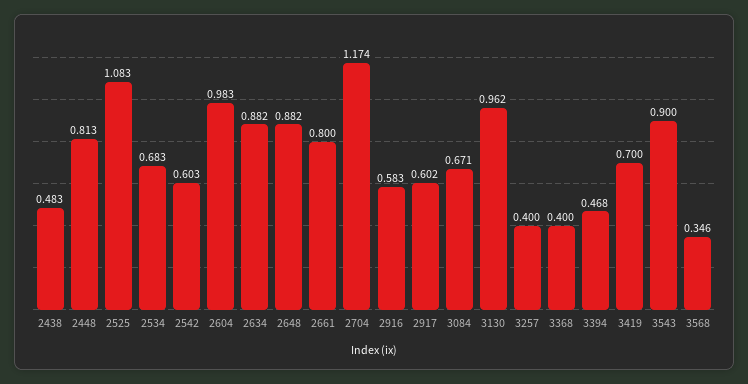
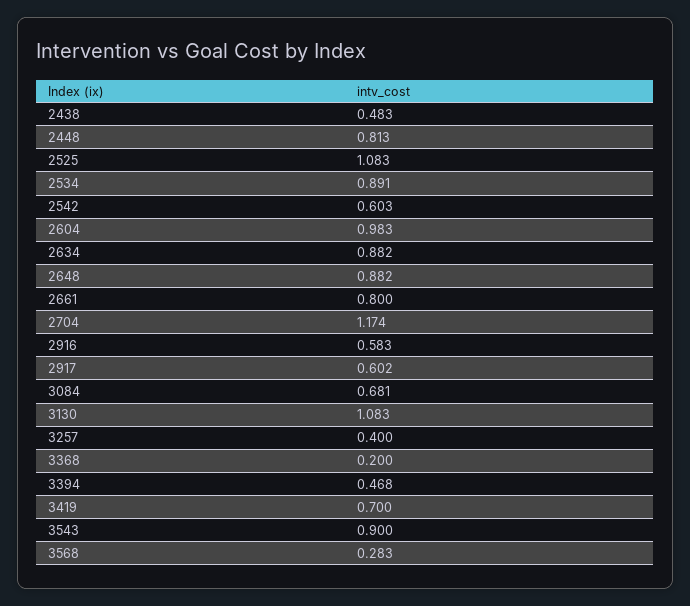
  {
    "2438": 0.483,
    "2448": 0.813,
    "2525": 1.083,
-   "2534": 0.683,
+   "2534": 0.891,
    "2542": 0.603,
    "2604": 0.983,
    "2634": 0.882,
    "2648": 0.882,
    "2661": 0.8,
    "2704": 1.174,
    "2916": 0.583,
    "2917": 0.602,
-   "3084": 0.671,
+   "3084": 0.681,
-   "3130": 0.962,
+   "3130": 1.083,
    "3257": 0.4,
-   "3368": 0.4,
+   "3368": 0.2,
    "3394": 0.468,
    "3419": 0.7,
    "3543": 0.9,
-   "3568": 0.346
+   "3568": 0.283
  }

